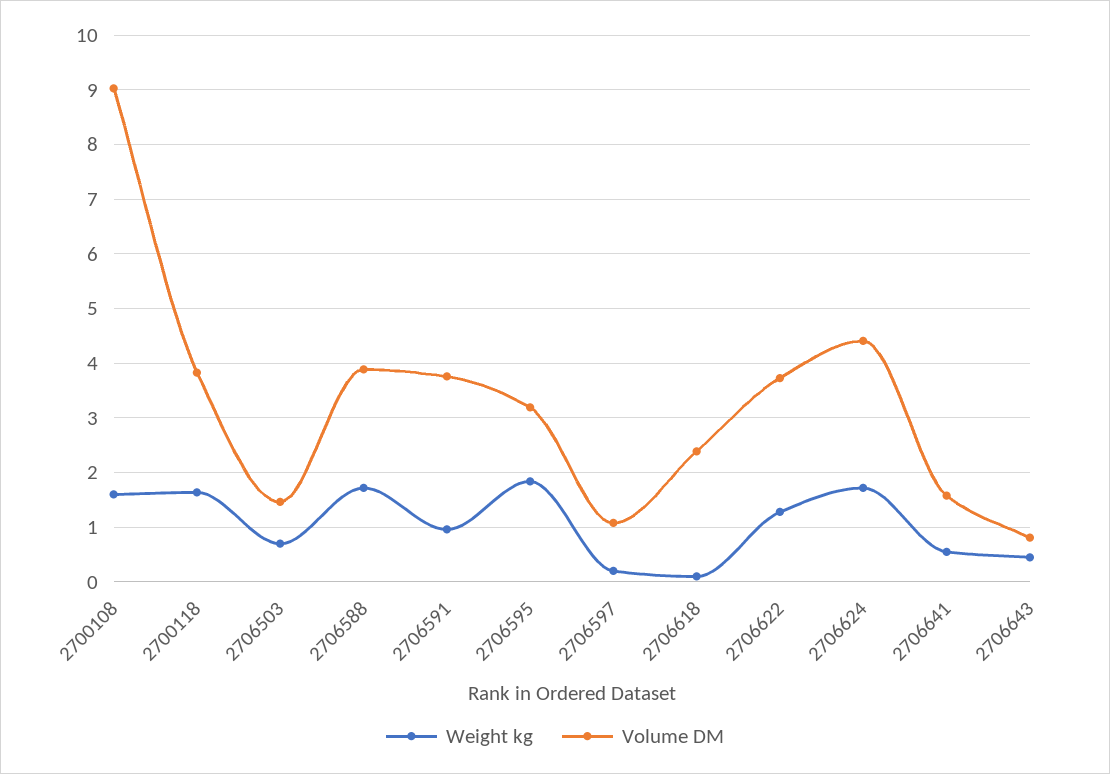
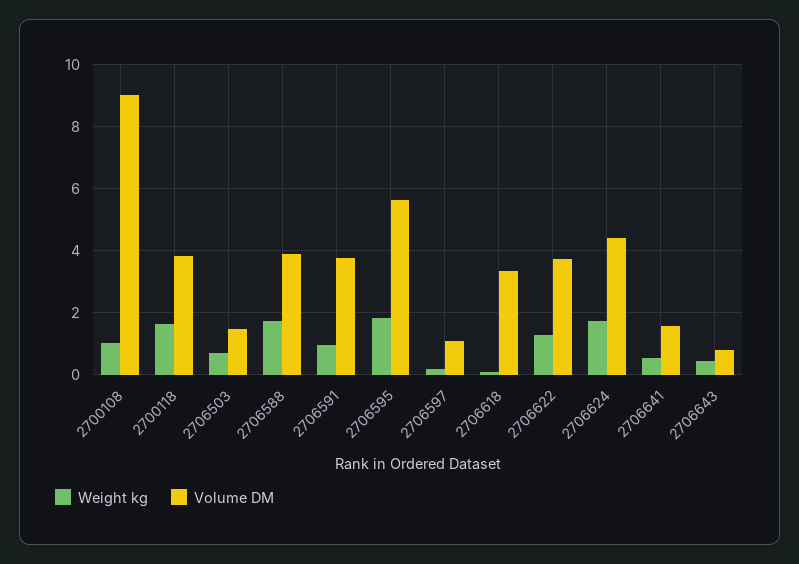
  {
    "Weight kg": {
-     "2700108": 1.6,
+     "2700108": 1,
      "2700118": 1.6,
      "2706503": 0.8,
      "2706588": 1.8,
      "2706591": 1,
      "2706595": 1.8,
      "2706597": 0.2,
      "2706618": 0.2,
      "2706622": 1.2,
      "2706624": 1.8,
      "2706641": 0.6,
      "2706643": 0.4
    },
    "Volume DM": {
      "2700108": 9,
      "2700118": 3.8,
      "2706503": 1.4,
      "2706588": 3.8,
      "2706591": 3.8,
-     "2706595": 3.2,
+     "2706595": 5.6,
      "2706597": 1,
-     "2706618": 2.4,
+     "2706618": 3.4,
      "2706622": 3.8,
      "2706624": 4.4,
      "2706641": 1.6,
      "2706643": 0.8
    }
  }

